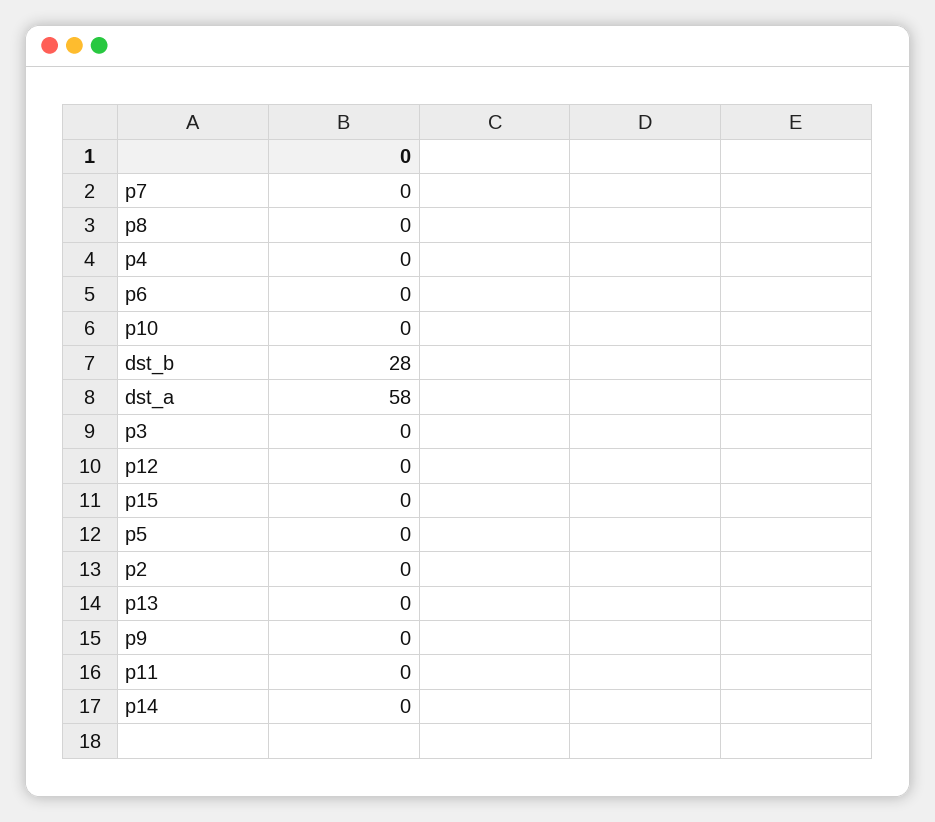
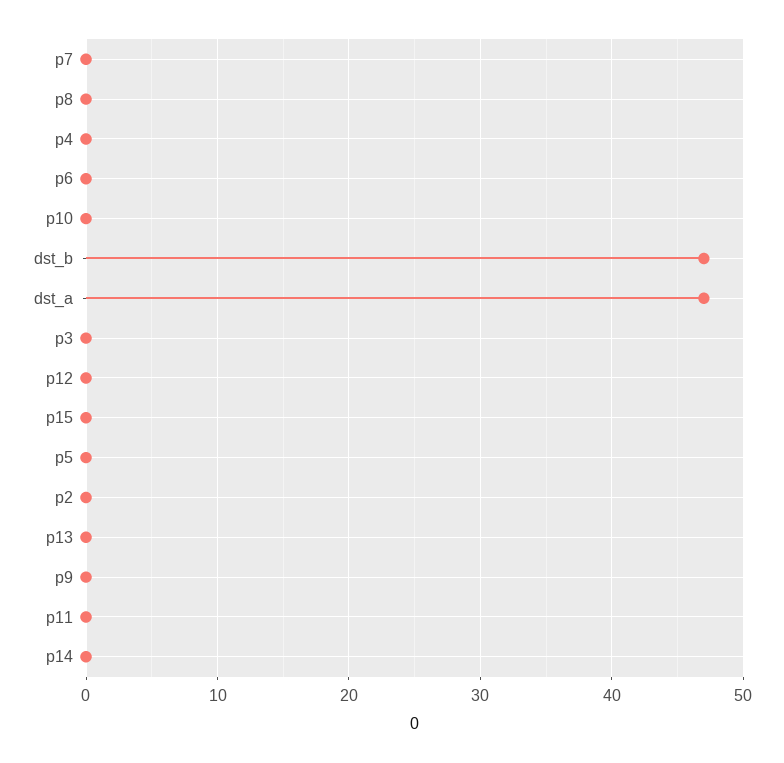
  {
    "p7": 0,
    "p8": 0,
    "p4": 0,
    "p6": 0,
    "p10": 0,
-   "dst_b": 28,
+   "dst_b": 47,
-   "dst_a": 58,
+   "dst_a": 47,
    "p3": 0,
    "p12": 0,
    "p15": 0,
    "p5": 0,
    "p2": 0,
    "p13": 0,
    "p9": 0,
    "p11": 0,
    "p14": 0
  }

